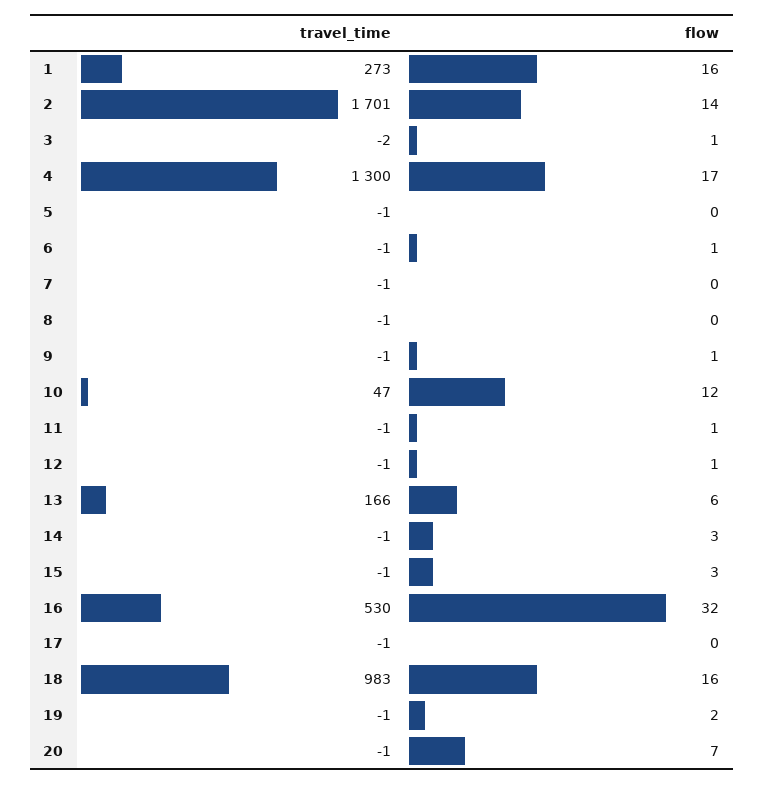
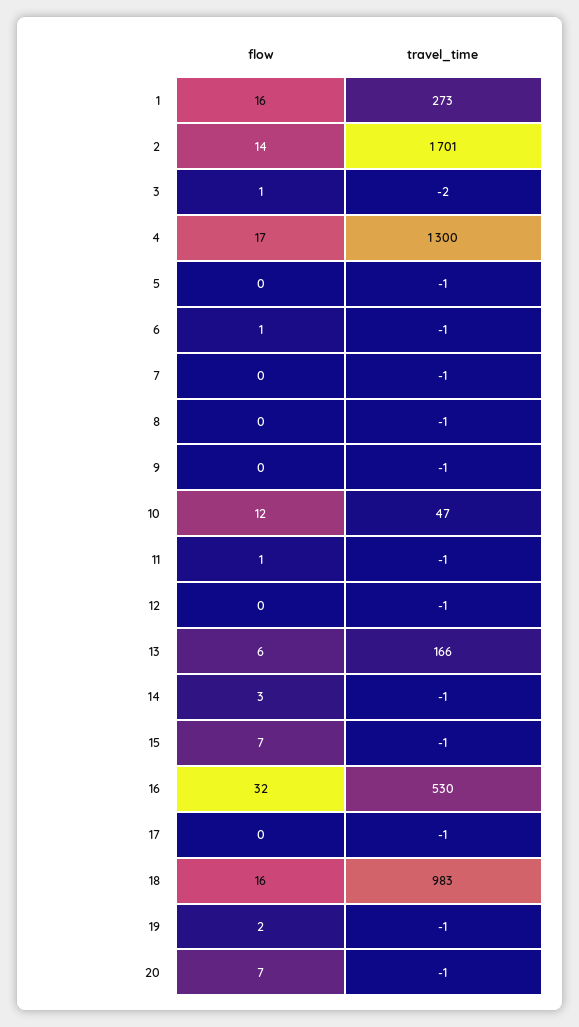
  {
    "travel_time": {
      "1": 273,
      "2": 1701,
      "3": -2,
      "4": 1300,
      "5": -1,
      "6": -1,
      "7": -1,
      "8": -1,
      "9": -1,
      "10": 47,
      "11": -1,
      "12": -1,
      "13": 166,
      "14": -1,
      "15": -1,
      "16": 530,
      "17": -1,
      "18": 983,
      "19": -1,
      "20": -1
    },
    "flow": {
      "1": 16,
      "2": 14,
      "3": 1,
      "4": 17,
      "5": 0,
      "6": 1,
      "7": 0,
      "8": 0,
-     "9": 1,
+     "9": 0,
      "10": 12,
      "11": 1,
-     "12": 1,
+     "12": 0,
      "13": 6,
      "14": 3,
-     "15": 3,
+     "15": 7,
      "16": 32,
      "17": 0,
      "18": 16,
      "19": 2,
      "20": 7
    }
  }

